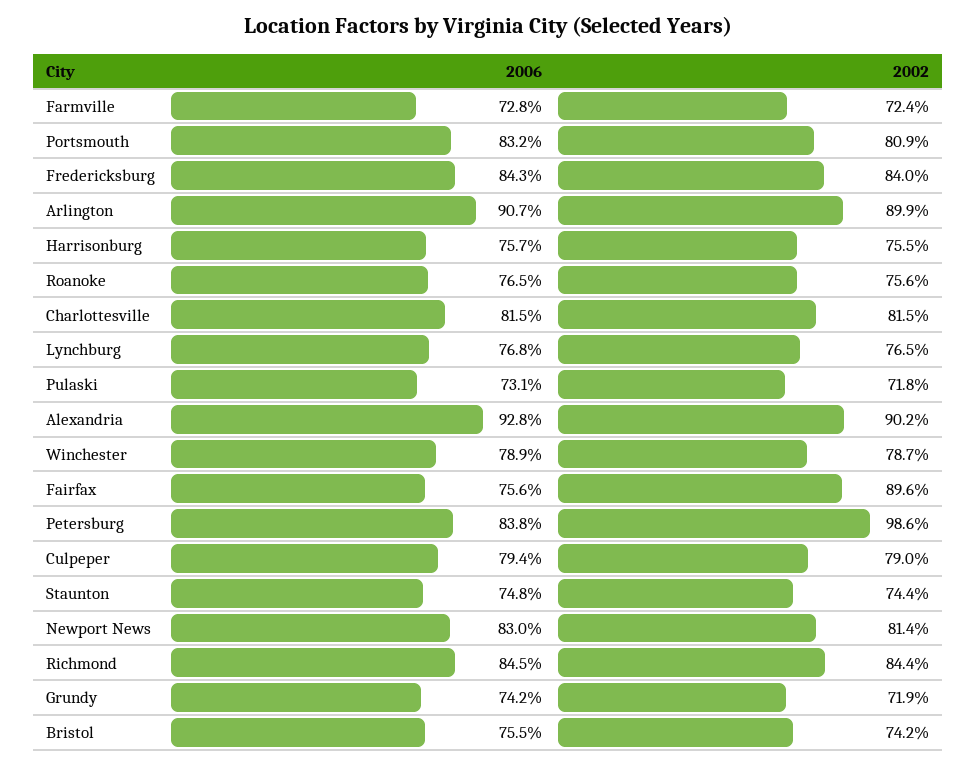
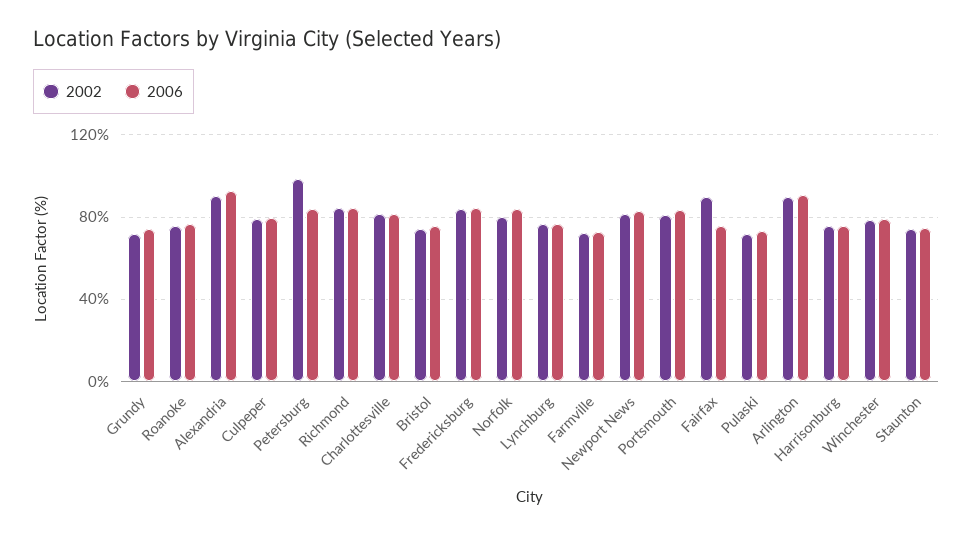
  {
    "2006": {
      "Farmville": 72.8,
      "Portsmouth": 83.2,
      "Fredericksburg": 84.3,
      "Arlington": 90.7,
      "Harrisonburg": 75.7,
      "Roanoke": 76.5,
      "Charlottesville": 81.5,
      "Lynchburg": 76.8,
      "Pulaski": 73.1,
      "Alexandria": 92.8,
      "Winchester": 78.9,
      "Fairfax": 75.6,
      "Petersburg": 83.8,
      "Culpeper": 79.4,
      "Staunton": 74.8,
      "Newport News": 83,
      "Richmond": 84.5,
      "Grundy": 74.2,
-     "Bristol": 75.5
+     "Bristol": 75.5,
+     "Norfolk": 85
    },
    "2002": {
      "Farmville": 72.4,
      "Portsmouth": 80.9,
      "Fredericksburg": 84,
      "Arlington": 89.9,
      "Harrisonburg": 75.5,
      "Roanoke": 75.6,
      "Charlottesville": 81.5,
      "Lynchburg": 76.5,
      "Pulaski": 71.8,
      "Alexandria": 90.2,
      "Winchester": 78.7,
      "Fairfax": 89.6,
      "Petersburg": 98.6,
      "Culpeper": 79,
      "Staunton": 74.4,
      "Newport News": 81.4,
      "Richmond": 84.4,
      "Grundy": 71.9,
-     "Bristol": 74.2
+     "Bristol": 74.2,
+     "Norfolk": 80
    }
  }

